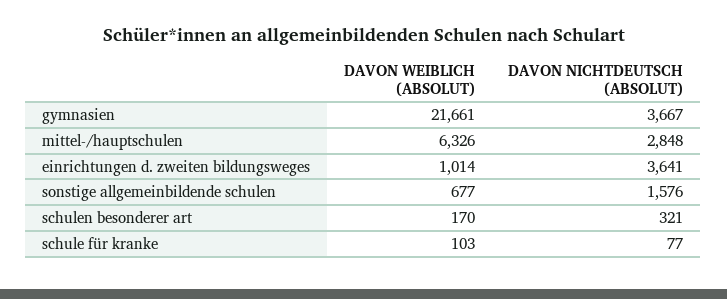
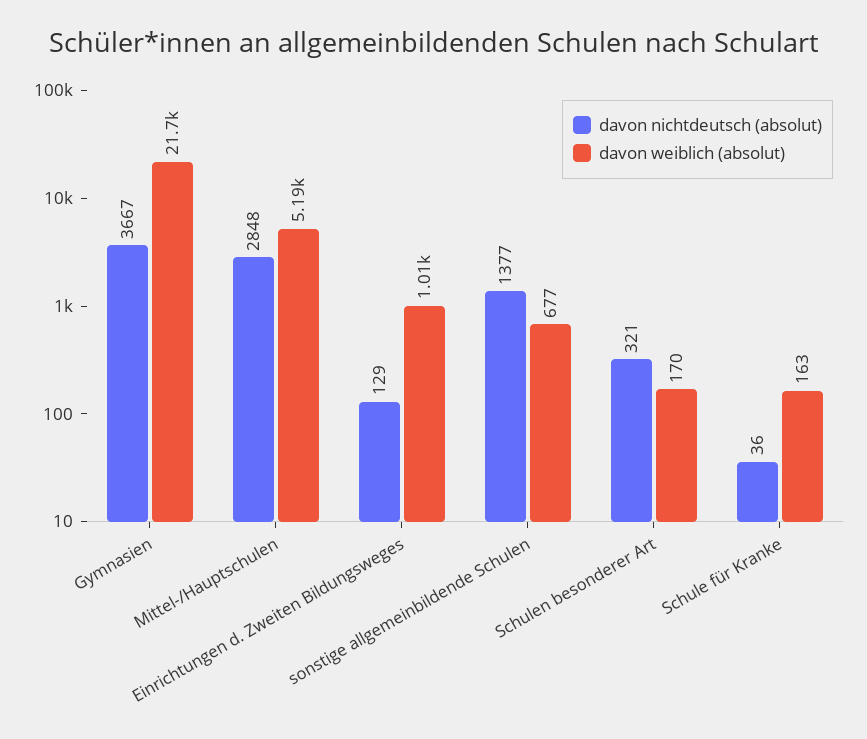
  {
    "DAVON WEIBLICH (ABSOLUT)": {
      "gymnasien": 21661,
-     "mittel-/hauptschulen": 6326,
+     "mittel-/hauptschulen": 5190,
      "einrichtungen d. zweiten bildungsweges": 1014,
      "sonstige allgemeinbildende schulen": 677,
      "schulen besonderer art": 170,
-     "schule für kranke": 103
+     "schule für kranke": 163
    },
    "DAVON NICHTDEUTSCH (ABSOLUT)": {
      "gymnasien": 3667,
      "mittel-/hauptschulen": 2848,
-     "einrichtungen d. zweiten bildungsweges": 3641,
+     "einrichtungen d. zweiten bildungsweges": 129,
-     "sonstige allgemeinbildende schulen": 1576,
+     "sonstige allgemeinbildende schulen": 1377,
      "schulen besonderer art": 321,
-     "schule für kranke": 77
+     "schule für kranke": 36
    }
  }

